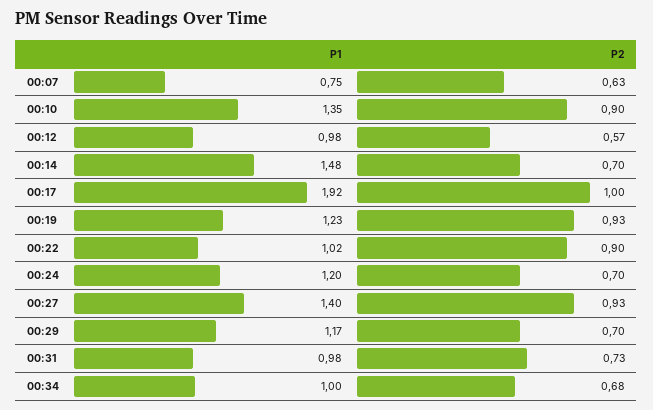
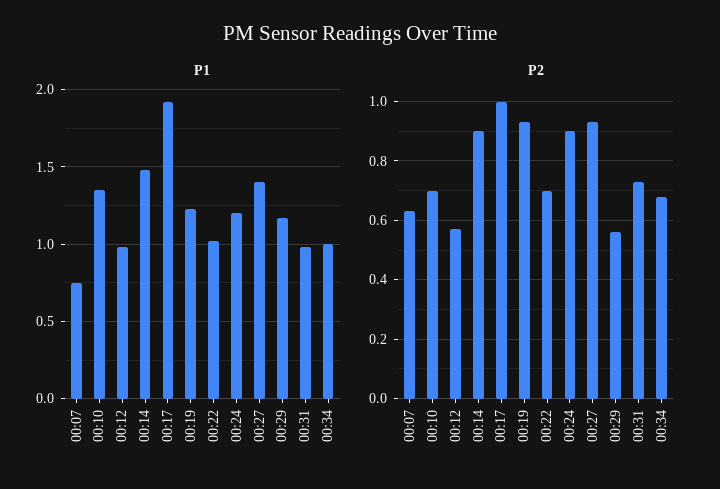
  {
    "P1": {
      "00:07": 0.75,
      "00:10": 1.35,
      "00:12": 0.98,
      "00:14": 1.48,
      "00:17": 1.92,
      "00:19": 1.23,
      "00:22": 1.02,
      "00:24": 1.2,
      "00:27": 1.4,
      "00:29": 1.17,
      "00:31": 0.98,
      "00:34": 1
    },
    "P2": {
      "00:07": 0.63,
-     "00:10": 0.9,
+     "00:10": 0.7,
      "00:12": 0.57,
-     "00:14": 0.7,
+     "00:14": 0.9,
      "00:17": 1,
      "00:19": 0.93,
-     "00:22": 0.9,
+     "00:22": 0.7,
-     "00:24": 0.7,
+     "00:24": 0.9,
      "00:27": 0.93,
-     "00:29": 0.7,
+     "00:29": 0.55,
      "00:31": 0.73,
      "00:34": 0.68
    }
  }

